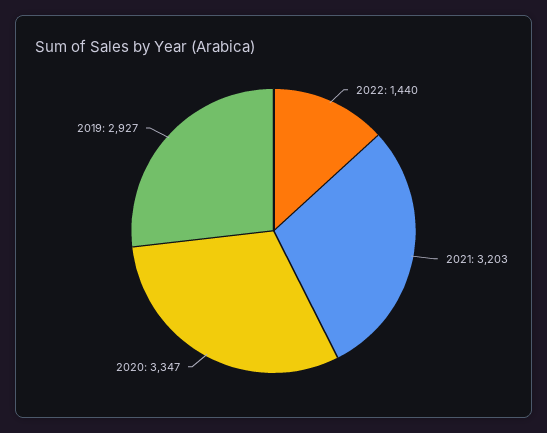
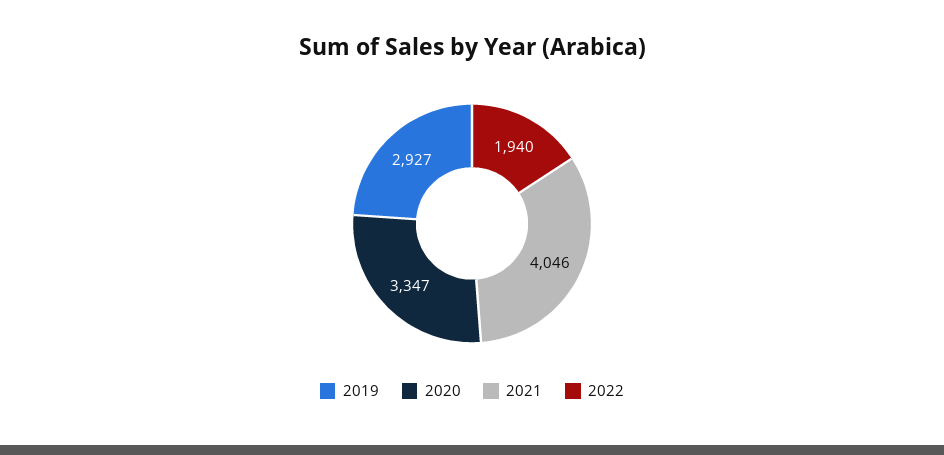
  {
-   "2022": 1440,
+   "2022": 1940,
-   "2021": 3203,
+   "2021": 4046,
    "2020": 3347,
    "2019": 2927
  }

